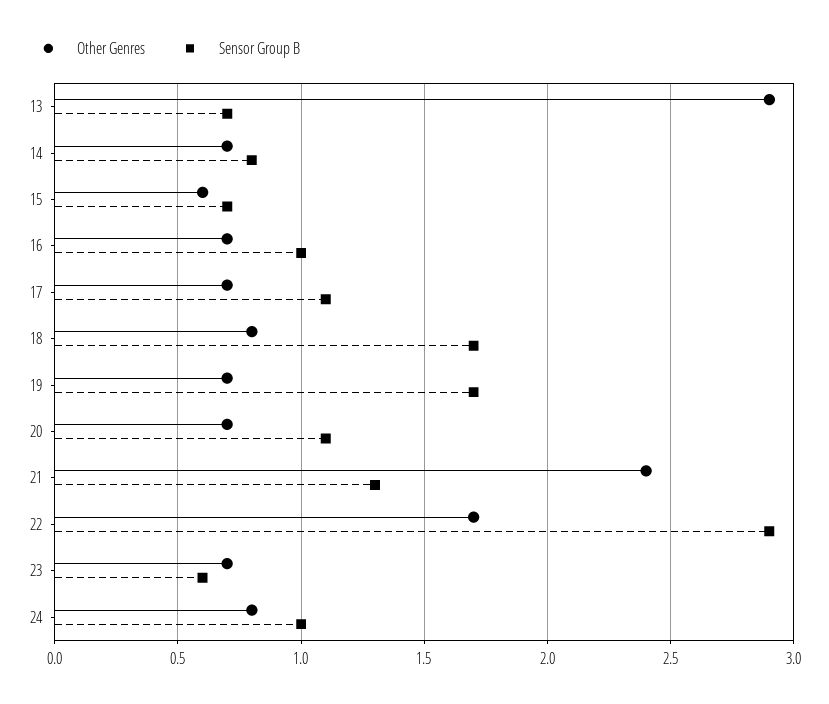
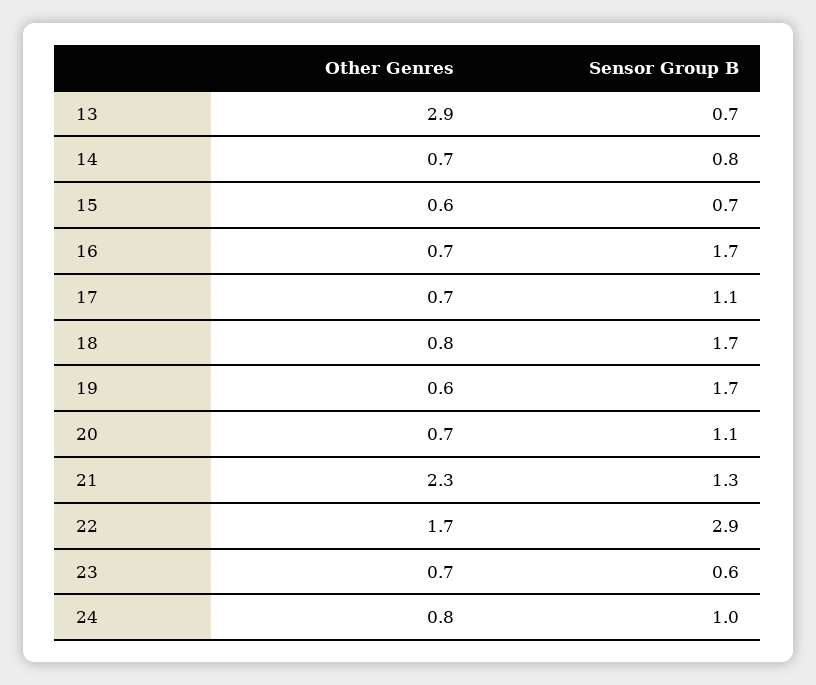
  {
    "Other Genres": {
      "13": 2.9,
      "14": 0.7,
      "15": 0.6,
      "16": 0.7,
      "17": 0.7,
      "18": 0.8,
-     "19": 0.7,
+     "19": 0.6,
      "20": 0.7,
-     "21": 2.4,
+     "21": 2.3,
      "22": 1.7,
      "23": 0.7,
      "24": 0.8
    },
    "Sensor Group B": {
      "13": 0.7,
      "14": 0.8,
      "15": 0.7,
-     "16": 1,
+     "16": 1.7,
      "17": 1.1,
      "18": 1.7,
      "19": 1.7,
      "20": 1.1,
      "21": 1.3,
      "22": 2.9,
      "23": 0.6,
      "24": 1
    }
  }

